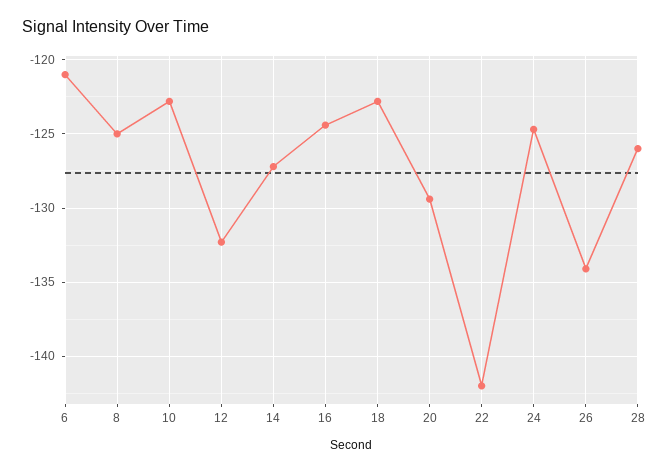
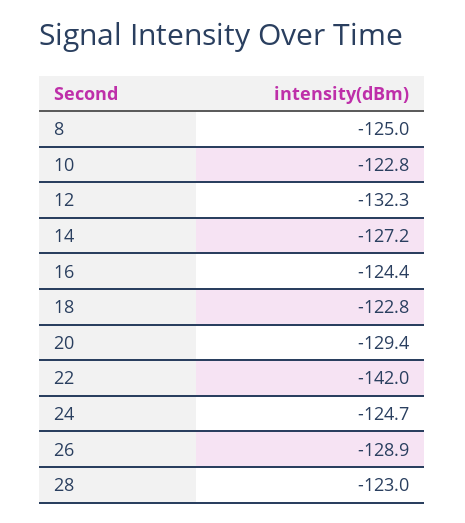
  {
-   "6": -121,
    "8": -125,
    "10": -122.8,
    "12": -132.3,
    "14": -127.2,
    "16": -124.4,
    "18": -122.8,
    "20": -129.4,
    "22": -142,
    "24": -124.7,
-   "26": -134,
+   "26": -128.9,
-   "28": -126
+   "28": -123
  }

